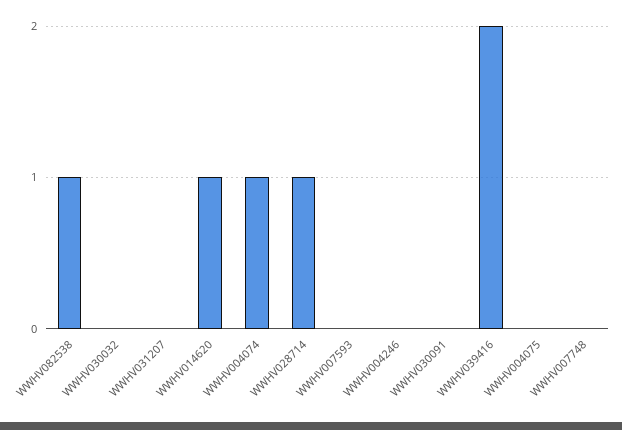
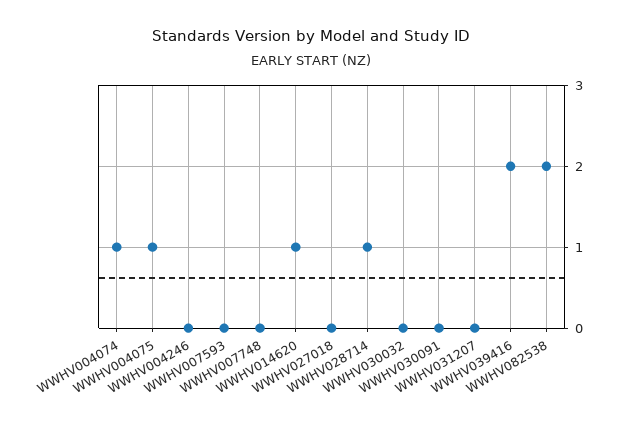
  {
-   "WWHV082538": 1,
+   "WWHV082538": 2,
    "WWHV030032": 0,
    "WWHV031207": 0,
    "WWHV014620": 1,
    "WWHV004074": 1,
    "WWHV028714": 1,
    "WWHV007593": 0,
    "WWHV004246": 0,
    "WWHV030091": 0,
    "WWHV039416": 2,
-   "WWHV004075": 0,
+   "WWHV004075": 1,
-   "WWHV007748": 0
+   "WWHV007748": 0,
+   "WWHV027018": 0
  }

